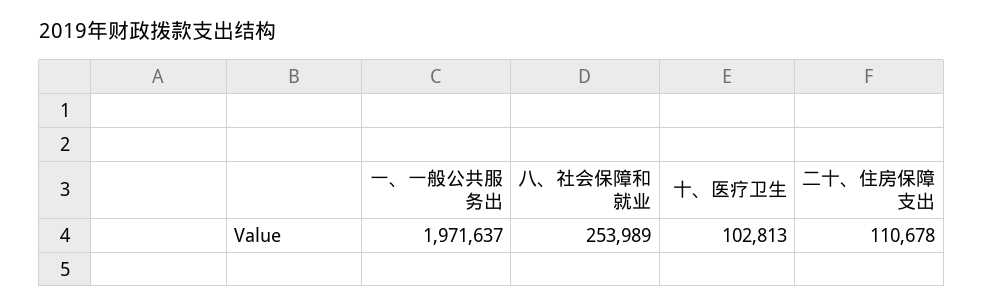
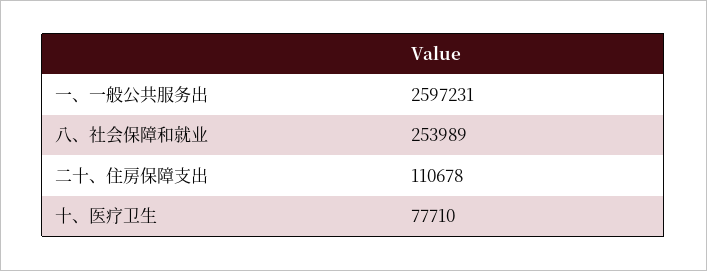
  {
-   "一、一般公共服务出": 1971637,
+   "一、一般公共服务出": 2597231,
    "八、社会保障和就业": 253989,
-   "十、医疗卫生": 102813,
+   "十、医疗卫生": 77710,
    "二十、住房保障支出": 110678
  }

